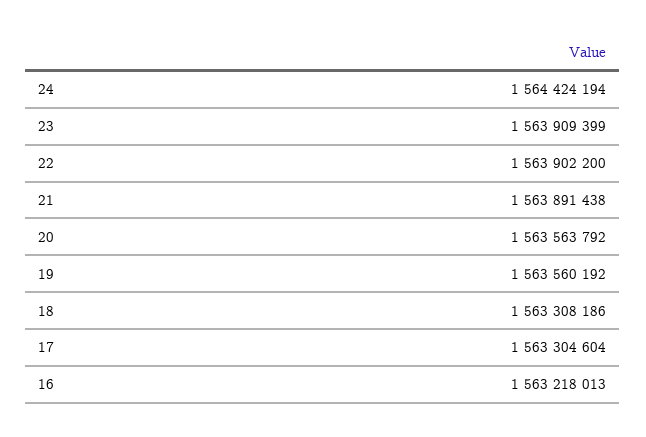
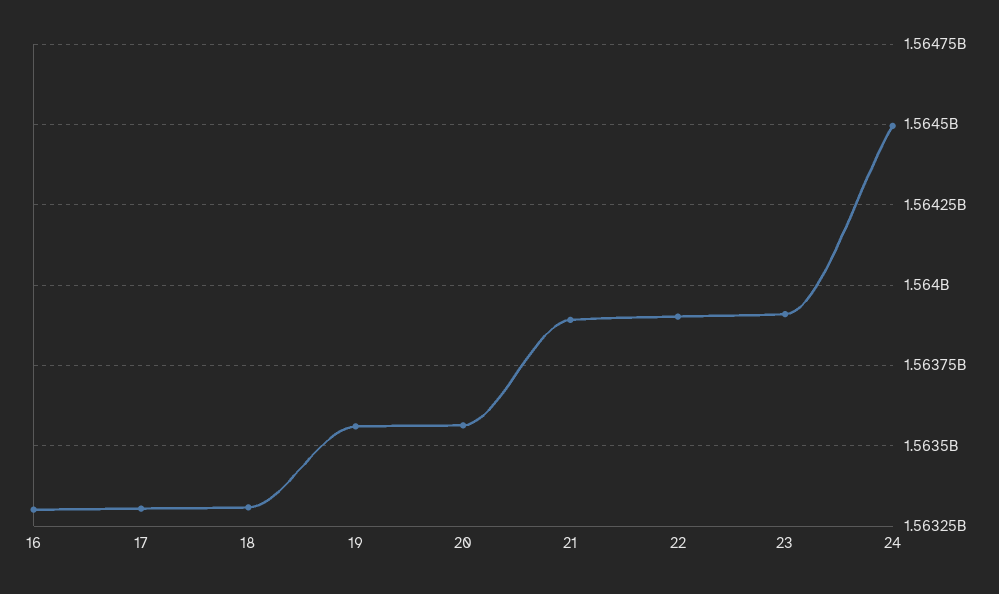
  {
-   "24": 1564424194,
+   "24": 1564500000,
    "23": 1563909399,
    "22": 1563902200,
    "21": 1563891438,
    "20": 1563563792,
    "19": 1563560192,
    "18": 1563308186,
    "17": 1563304604,
-   "16": 1563218013
+   "16": 1563300000
  }

